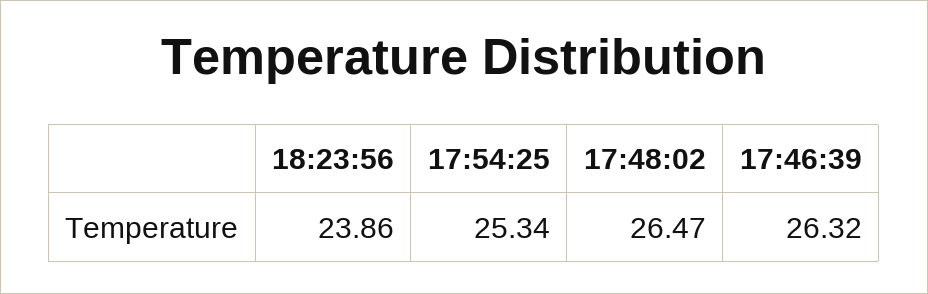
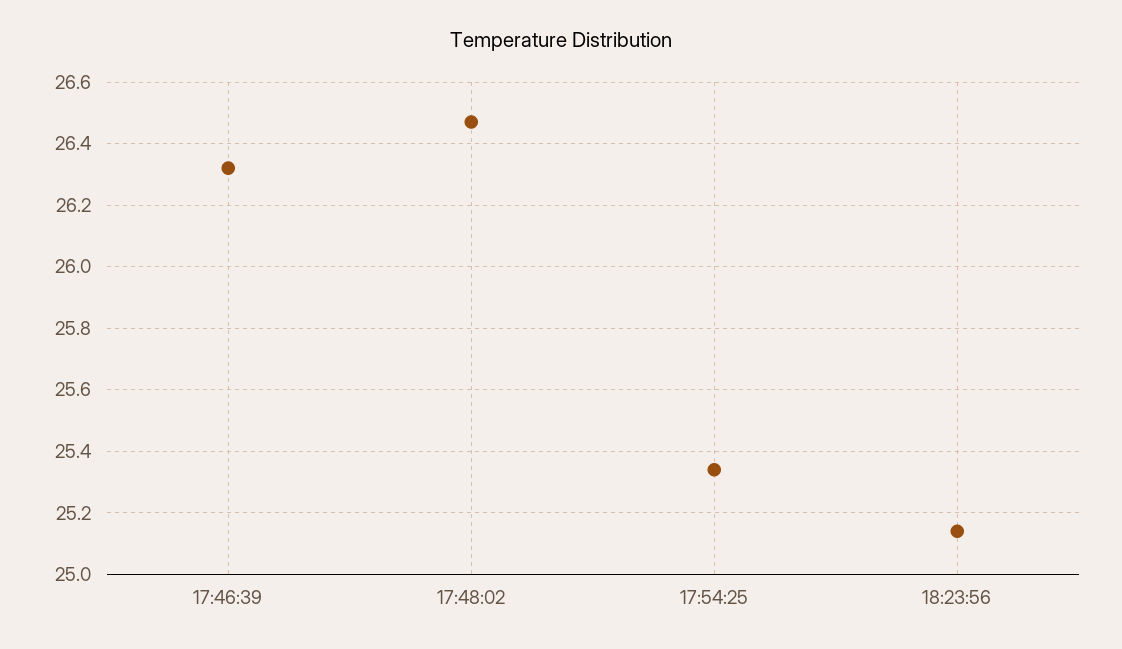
  {
-   "18:23:56": 23.86,
+   "18:23:56": 25.15,
    "17:54:25": 25.34,
    "17:48:02": 26.47,
    "17:46:39": 26.32
  }

